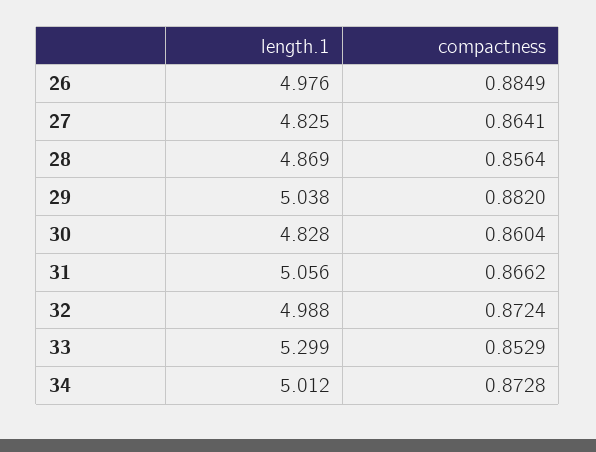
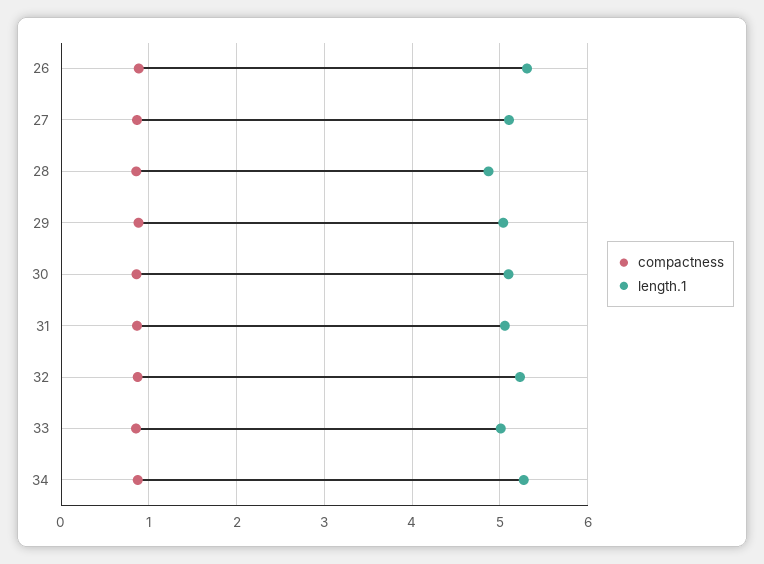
  {
    "length.1": {
-     "26": 4.976,
+     "26": 5.3,
-     "27": 4.825,
+     "27": 5.1,
      "28": 4.869,
      "29": 5.038,
-     "30": 4.828,
+     "30": 5.1,
      "31": 5.056,
-     "32": 4.988,
+     "32": 5.2,
-     "33": 5.299,
+     "33": 5,
-     "34": 5.012
+     "34": 5.3
    },
    "compactness": {
      "26": 0.8849,
      "27": 0.8641,
      "28": 0.8564,
      "29": 0.882,
      "30": 0.8604,
      "31": 0.8662,
      "32": 0.8724,
      "33": 0.8529,
      "34": 0.8728
    }
  }

